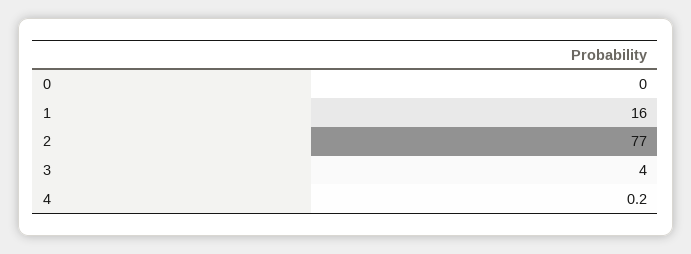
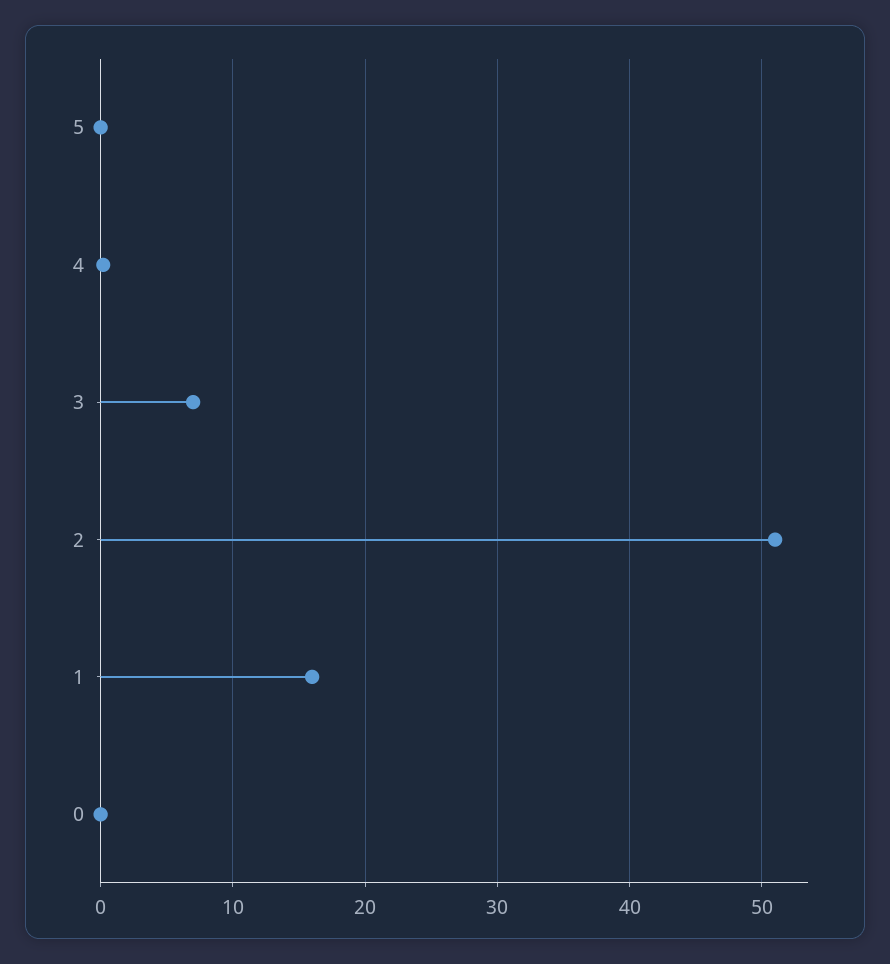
  {
    "0": 0,
    "1": 16,
-   "2": 77,
+   "2": 51,
-   "3": 4,
+   "3": 7,
-   "4": 0.2
+   "4": 0.2,
+   "5": 0
  }

